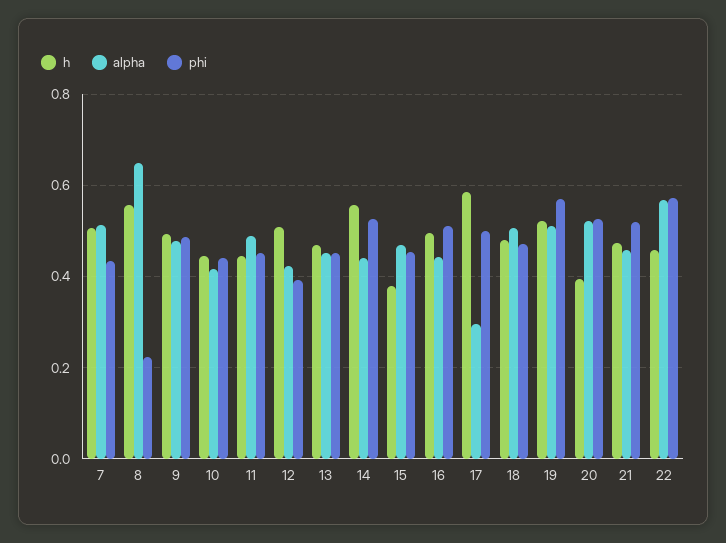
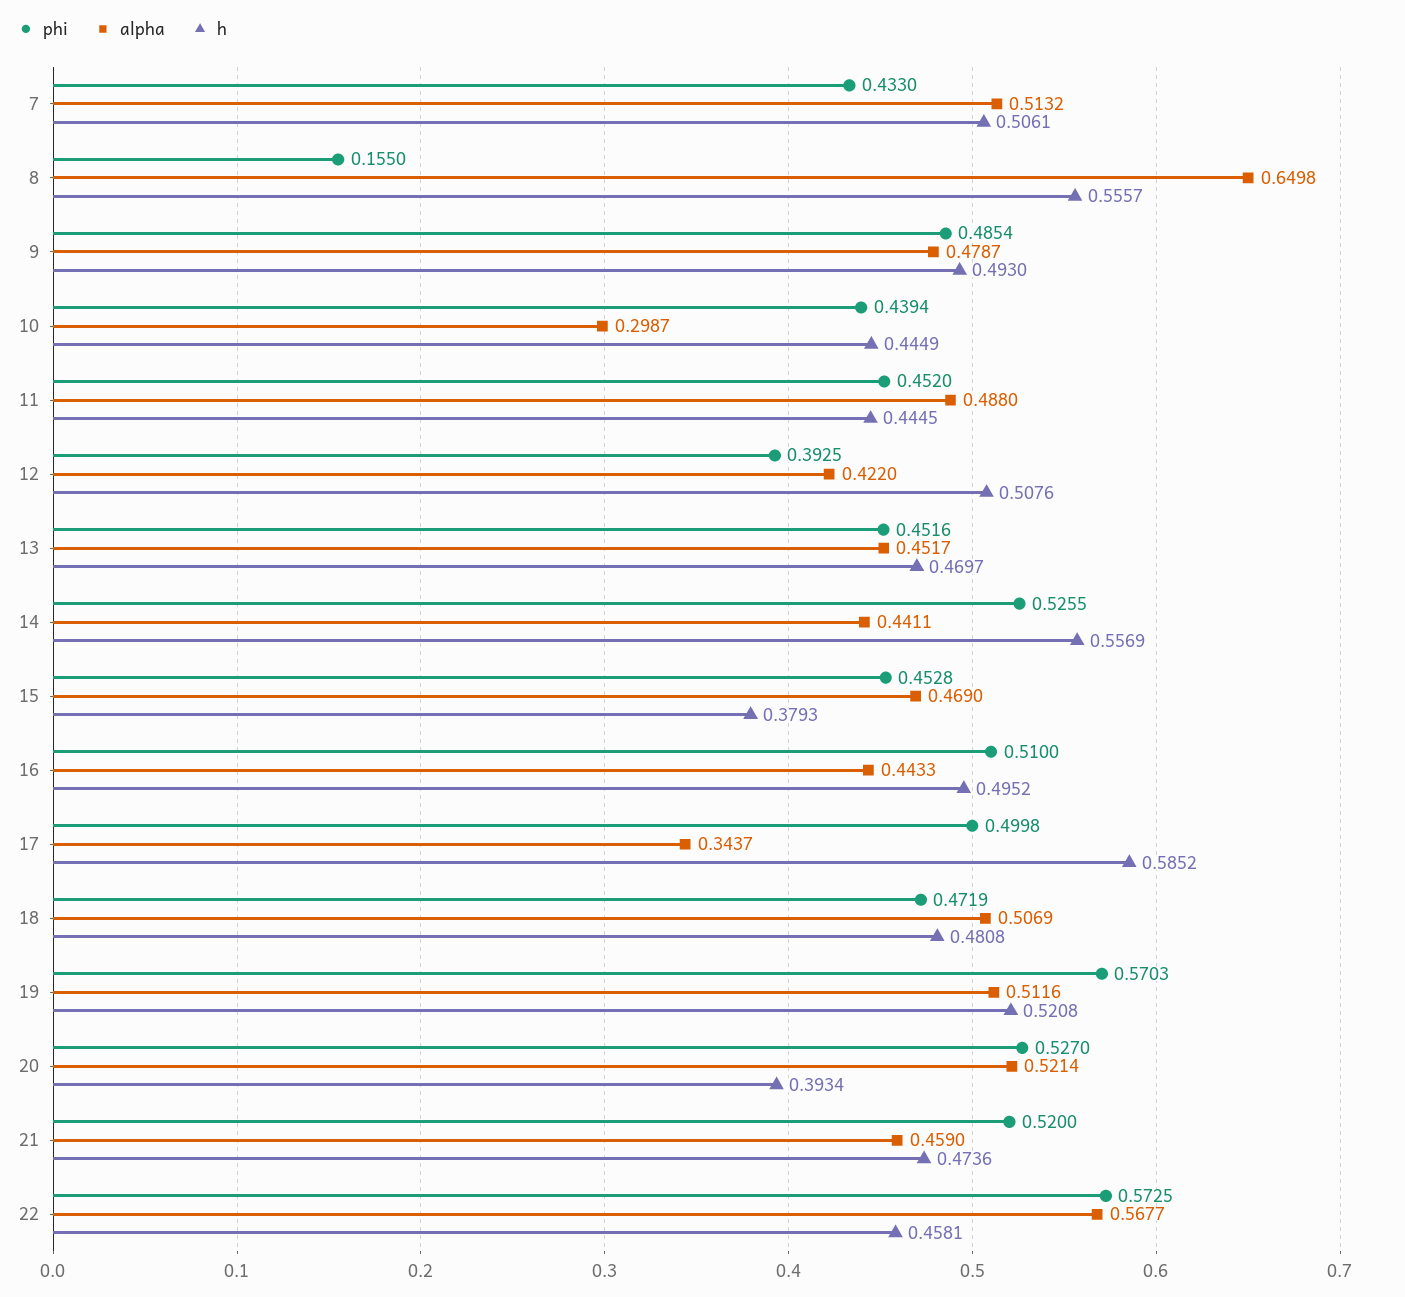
  {
    "h": {
      "7": 0.5061,
      "8": 0.5557,
      "9": 0.493,
      "10": 0.4449,
      "11": 0.4445,
      "12": 0.5076,
      "13": 0.4697,
      "14": 0.5569,
      "15": 0.3793,
      "16": 0.4952,
      "17": 0.5852,
      "18": 0.4808,
      "19": 0.5208,
      "20": 0.3934,
      "21": 0.4736,
      "22": 0.4581
    },
    "alpha": {
      "7": 0.5132,
      "8": 0.6498,
      "9": 0.4787,
-     "10": 0.42,
+     "10": 0.2987,
      "11": 0.488,
      "12": 0.422,
      "13": 0.4517,
      "14": 0.4411,
      "15": 0.469,
      "16": 0.4433,
-     "17": 0.3,
+     "17": 0.3437,
      "18": 0.5069,
      "19": 0.5116,
      "20": 0.5214,
      "21": 0.459,
      "22": 0.5677
    },
    "phi": {
      "7": 0.433,
-     "8": 0.22,
+     "8": 0.155,
      "9": 0.4854,
      "10": 0.4394,
      "11": 0.452,
      "12": 0.3925,
      "13": 0.4516,
      "14": 0.5255,
      "15": 0.4528,
      "16": 0.51,
      "17": 0.4998,
      "18": 0.4719,
      "19": 0.5703,
      "20": 0.527,
      "21": 0.52,
      "22": 0.5725
    }
  }

